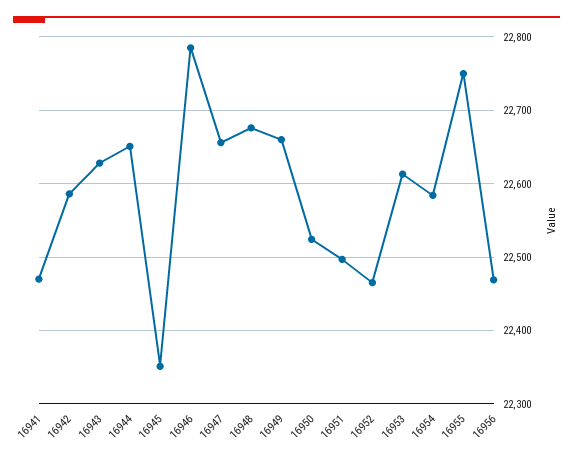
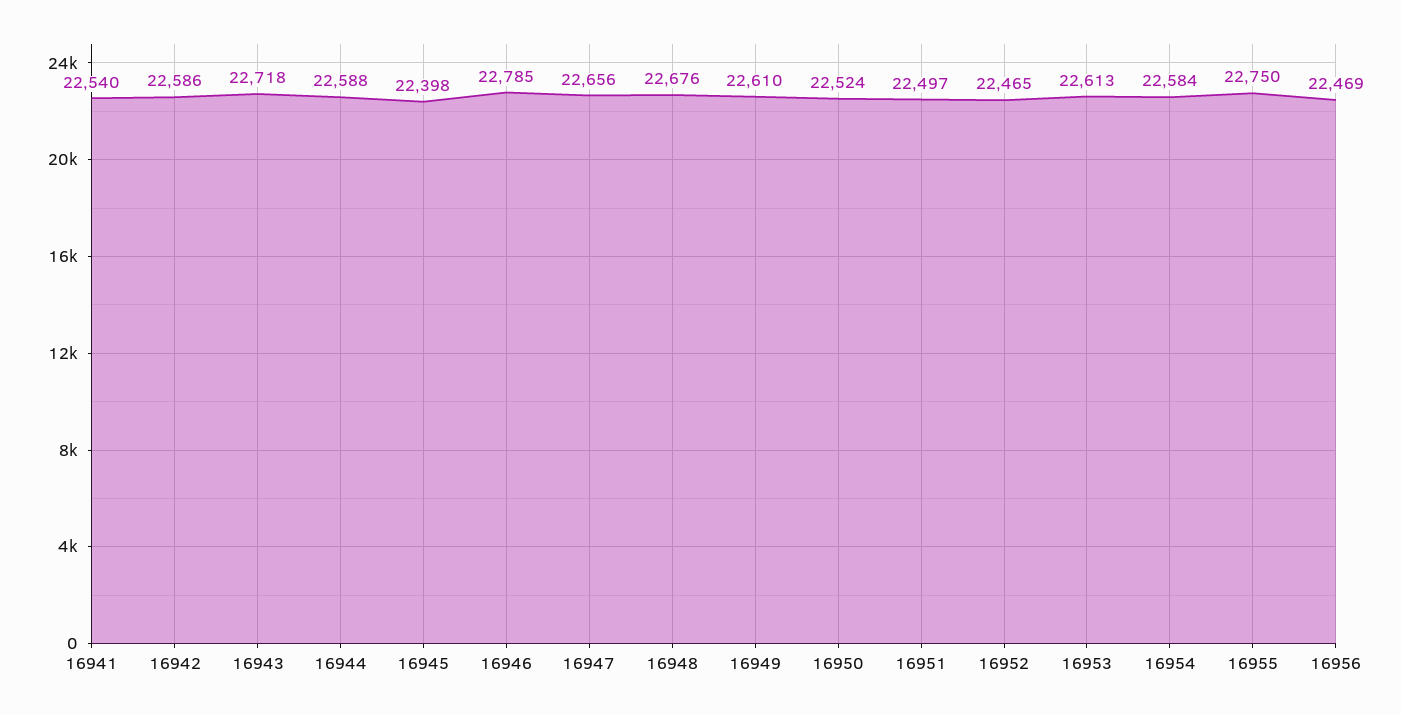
  {
-   "16941": 22470,
+   "16941": 22540,
    "16942": 22586,
-   "16943": 22630,
+   "16943": 22718,
-   "16944": 22650,
+   "16944": 22588,
-   "16945": 22350,
+   "16945": 22398,
    "16946": 22785,
    "16947": 22656,
    "16948": 22676,
-   "16949": 22660,
+   "16949": 22610,
    "16950": 22524,
    "16951": 22497,
    "16952": 22465,
    "16953": 22613,
    "16954": 22584,
    "16955": 22750,
    "16956": 22469
  }

